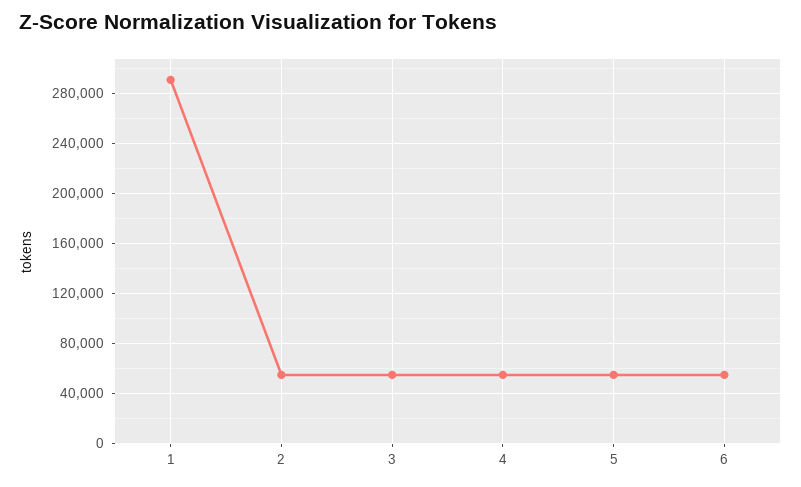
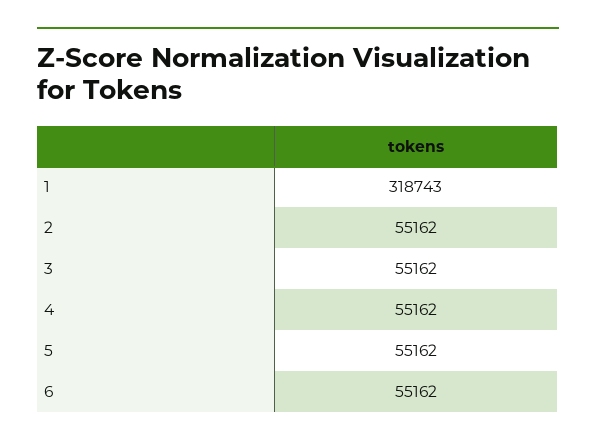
  {
-   "1": 290000,
+   "1": 318743,
    "2": 55162,
    "3": 55162,
    "4": 55162,
    "5": 55162,
    "6": 55162
  }

